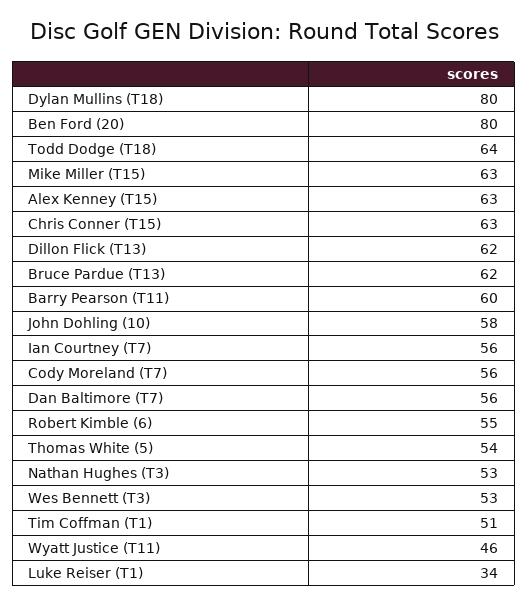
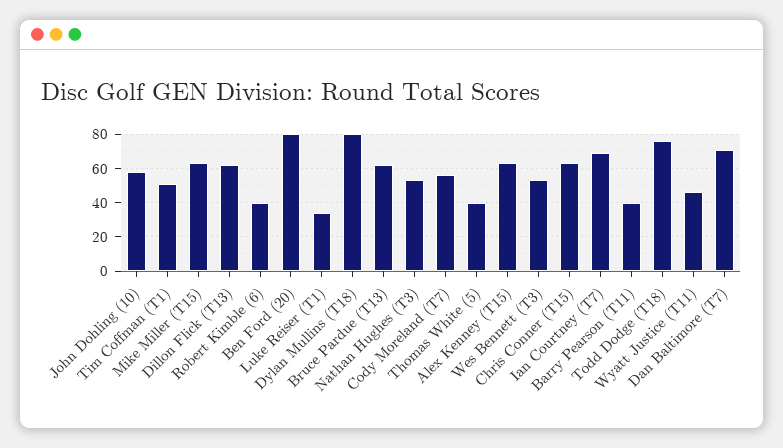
  {
    "Dylan Mullins (T18)": 80,
    "Ben Ford (20)": 80,
-   "Todd Dodge (T18)": 64,
+   "Todd Dodge (T18)": 75,
    "Mike Miller (T15)": 63,
    "Alex Kenney (T15)": 63,
    "Chris Conner (T15)": 63,
    "Dillon Flick (T13)": 62,
    "Bruce Pardue (T13)": 62,
-   "Barry Pearson (T11)": 60,
+   "Barry Pearson (T11)": 40,
    "John Dohling (10)": 58,
-   "Ian Courtney (T7)": 56,
+   "Ian Courtney (T7)": 70,
    "Cody Moreland (T7)": 56,
-   "Dan Baltimore (T7)": 56,
+   "Dan Baltimore (T7)": 70,
-   "Robert Kimble (6)": 55,
+   "Robert Kimble (6)": 40,
-   "Thomas White (5)": 54,
+   "Thomas White (5)": 40,
    "Nathan Hughes (T3)": 53,
    "Wes Bennett (T3)": 53,
    "Tim Coffman (T1)": 51,
    "Wyatt Justice (T11)": 46,
    "Luke Reiser (T1)": 34
  }

